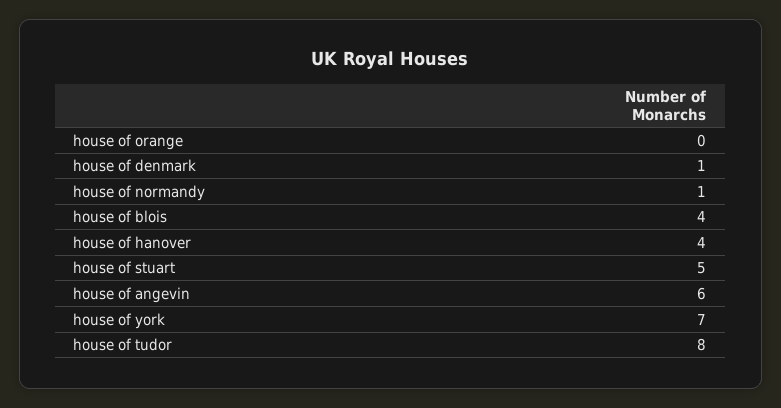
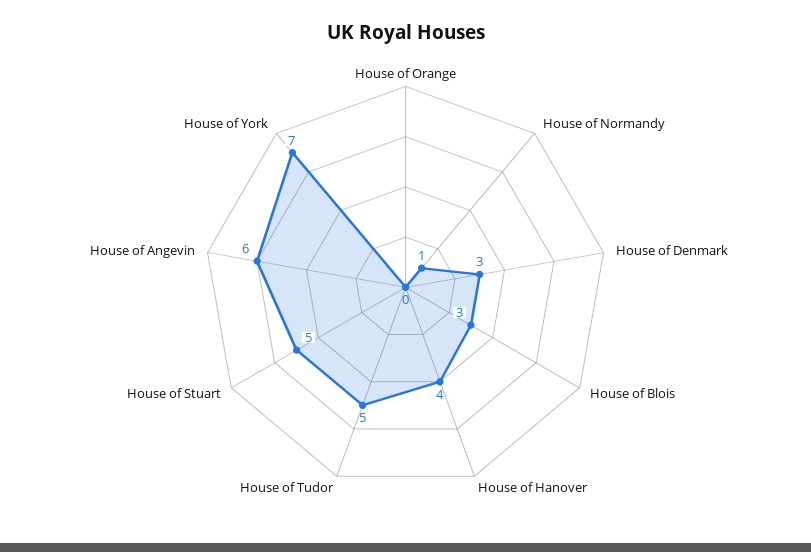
  {
    "house of orange": 0,
-   "house of denmark": 1,
+   "house of denmark": 3,
    "house of normandy": 1,
-   "house of blois": 4,
+   "house of blois": 3,
    "house of hanover": 4,
    "house of stuart": 5,
    "house of angevin": 6,
    "house of york": 7,
-   "house of tudor": 8
+   "house of tudor": 5
  }

